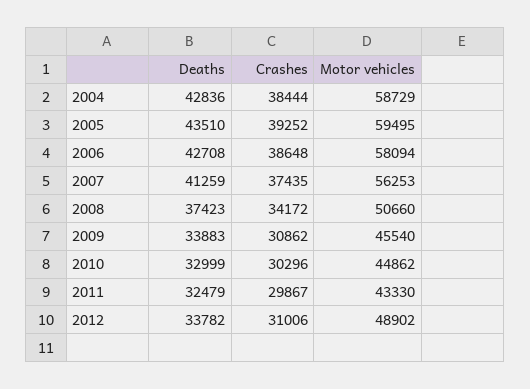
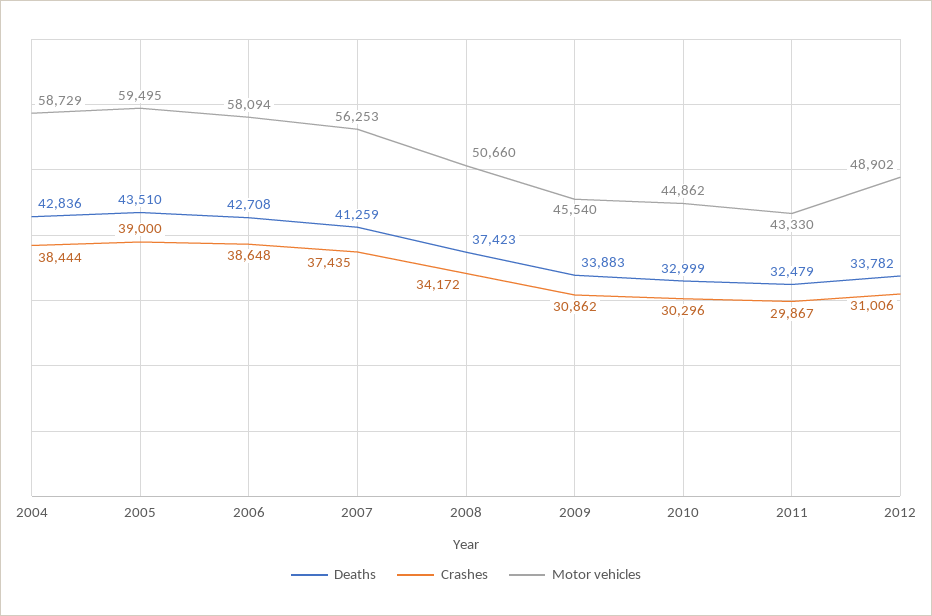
  {
    "Deaths": {
      "2004": 42836,
      "2005": 43510,
      "2006": 42708,
      "2007": 41259,
      "2008": 37423,
      "2009": 33883,
      "2010": 32999,
      "2011": 32479,
      "2012": 33782
    },
    "Crashes": {
      "2004": 38444,
-     "2005": 39252,
+     "2005": 39000,
      "2006": 38648,
      "2007": 37435,
      "2008": 34172,
      "2009": 30862,
      "2010": 30296,
      "2011": 29867,
      "2012": 31006
    },
    "Motor vehicles": {
      "2004": 58729,
      "2005": 59495,
      "2006": 58094,
      "2007": 56253,
      "2008": 50660,
      "2009": 45540,
      "2010": 44862,
      "2011": 43330,
      "2012": 48902
    }
  }

